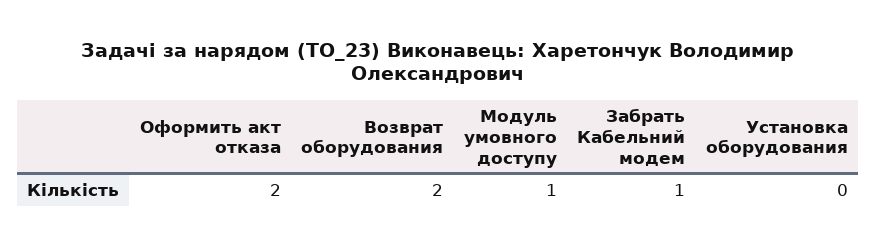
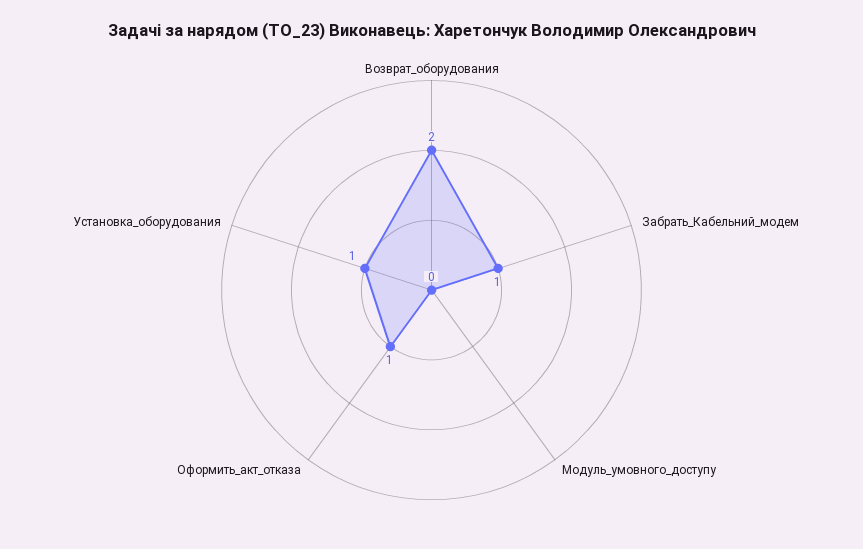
  {
-   "Оформить акт отказа": 2,
+   "Оформить акт отказа": 1,
    "Возврат оборудования": 2,
-   "Модуль умовного доступу": 1,
+   "Модуль умовного доступу": 0,
    "Забрать Кабельний модем": 1,
-   "Установка оборудования": 0
+   "Установка оборудования": 1
  }

